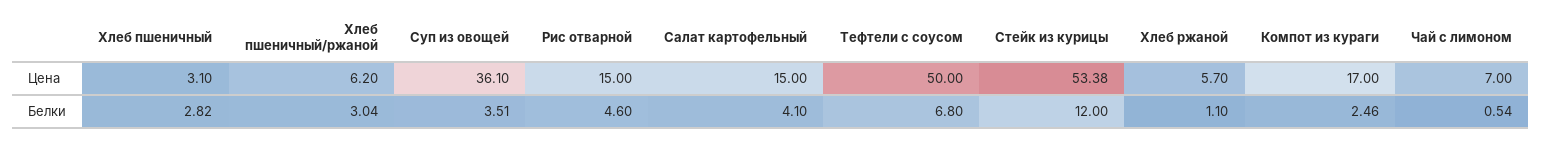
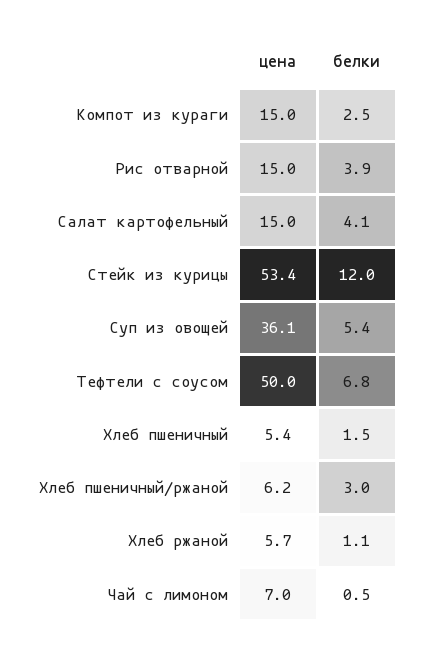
  {
    "Хлеб пшеничный": {
-     "Цена": 3.1,
+     "Цена": 5.4,
-     "Белки": 2.82
+     "Белки": 1.5
    },
    "Хлеб пшеничный/ржаной": {
      "Цена": 6.2,
      "Белки": 3.04
    },
    "Суп из овощей": {
      "Цена": 36.1,
-     "Белки": 3.51
+     "Белки": 5.4
    },
    "Рис отварной": {
      "Цена": 15,
-     "Белки": 4.6
+     "Белки": 3.9
    },
    "Салат картофельный": {
      "Цена": 15,
      "Белки": 4.1
    },
    "Тефтели с соусом": {
      "Цена": 50,
      "Белки": 6.8
    },
    "Стейк из курицы": {
      "Цена": 53.38,
      "Белки": 12
    },
    "Хлеб ржаной": {
      "Цена": 5.7,
      "Белки": 1.1
    },
    "Компот из кураги": {
-     "Цена": 17,
+     "Цена": 15,
      "Белки": 2.46
    },
    "Чай с лимоном": {
      "Цена": 7,
      "Белки": 0.54
    }
  }

